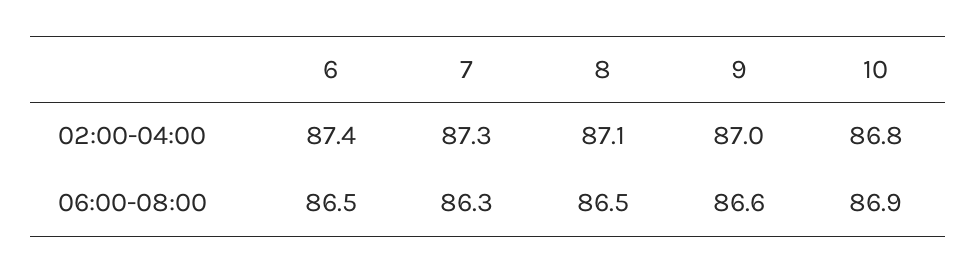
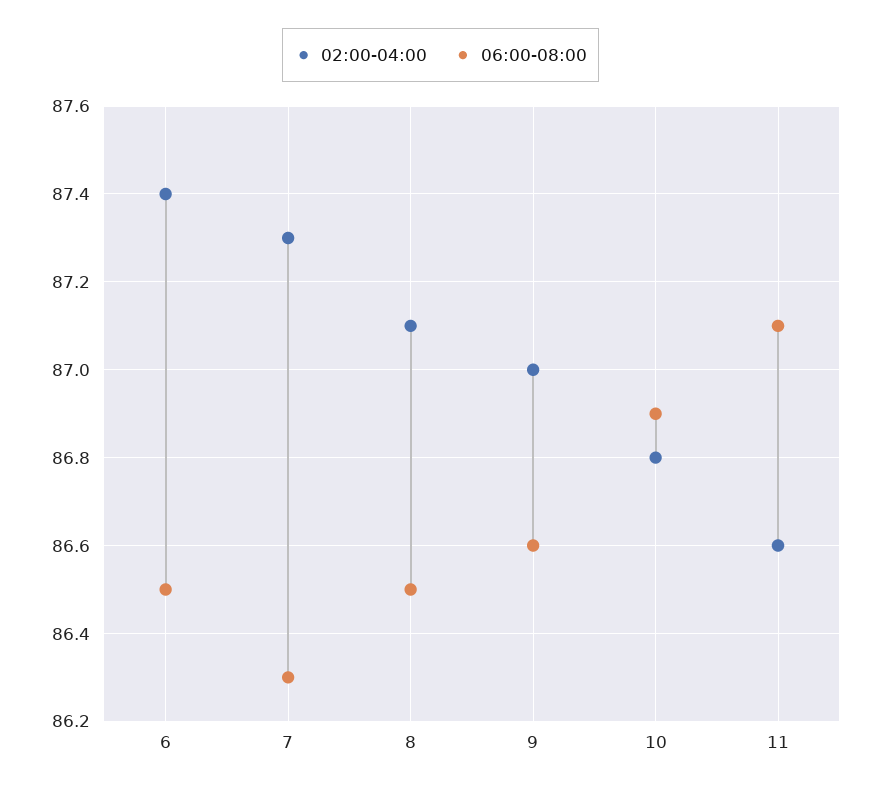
  {
    "02:00-04:00": {
      "6": 87.4,
      "7": 87.3,
      "8": 87.1,
      "9": 87,
-     "10": 86.8
+     "10": 86.8,
+     "11": 86.6
    },
    "06:00-08:00": {
      "6": 86.5,
      "7": 86.3,
      "8": 86.5,
      "9": 86.6,
-     "10": 86.9
+     "10": 86.9,
+     "11": 87.1
    }
  }

